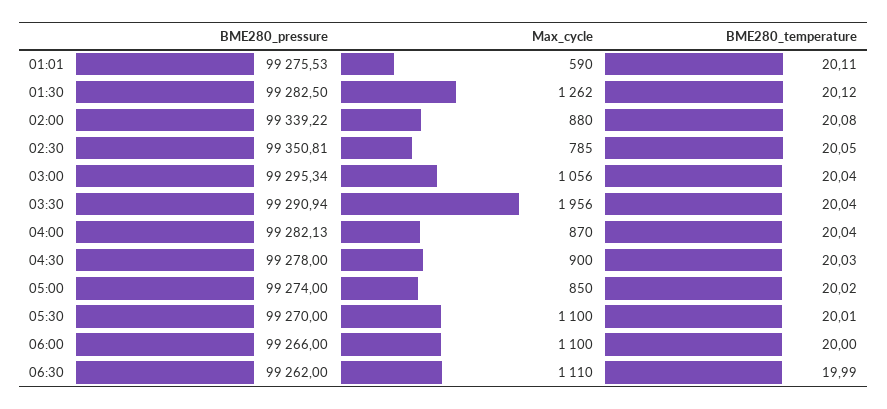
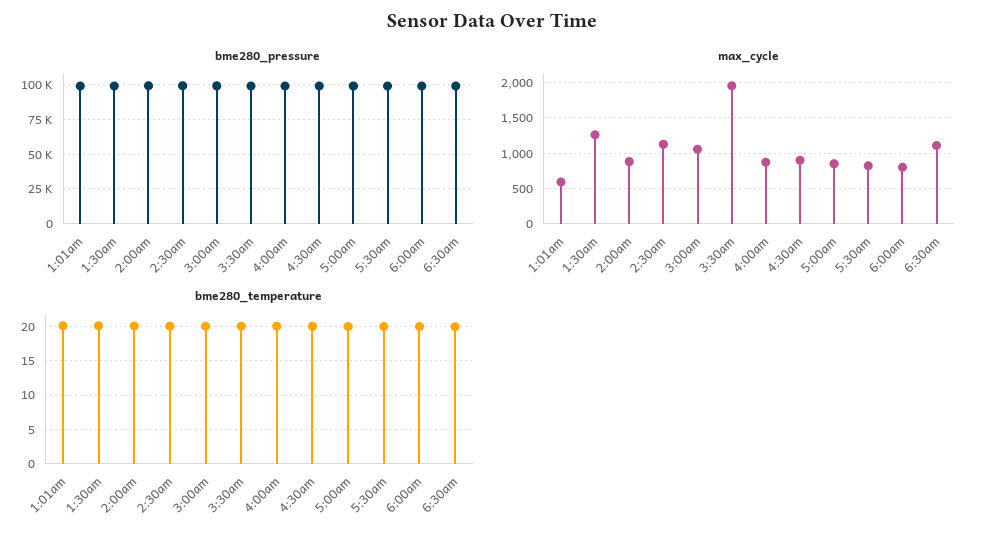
  {
    "BME280_pressure": {
      "01:01": 99275.53,
      "01:30": 99282.5,
      "02:00": 99339.22,
      "02:30": 99350.81,
      "03:00": 99295.34,
      "03:30": 99290.94,
      "04:00": 99282.13,
      "04:30": 99278,
      "05:00": 99274,
      "05:30": 99270,
      "06:00": 99266,
      "06:30": 99262
    },
    "Max_cycle": {
      "01:01": 590,
      "01:30": 1262,
      "02:00": 880,
-     "02:30": 785,
+     "02:30": 1100,
      "03:00": 1056,
      "03:30": 1956,
      "04:00": 870,
      "04:30": 900,
      "05:00": 850,
-     "05:30": 1100,
+     "05:30": 800,
-     "06:00": 1100,
+     "06:00": 800,
      "06:30": 1110
    },
    "BME280_temperature": {
      "01:01": 20.11,
      "01:30": 20.12,
      "02:00": 20.08,
      "02:30": 20.05,
      "03:00": 20.04,
      "03:30": 20.04,
      "04:00": 20.04,
      "04:30": 20.03,
      "05:00": 20.02,
      "05:30": 20.01,
      "06:00": 20,
      "06:30": 19.99
    }
  }

